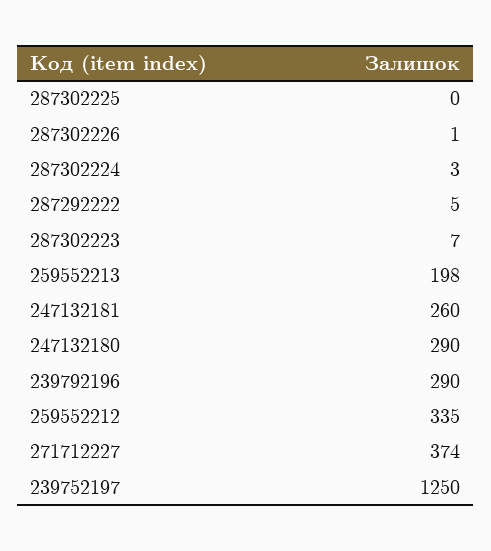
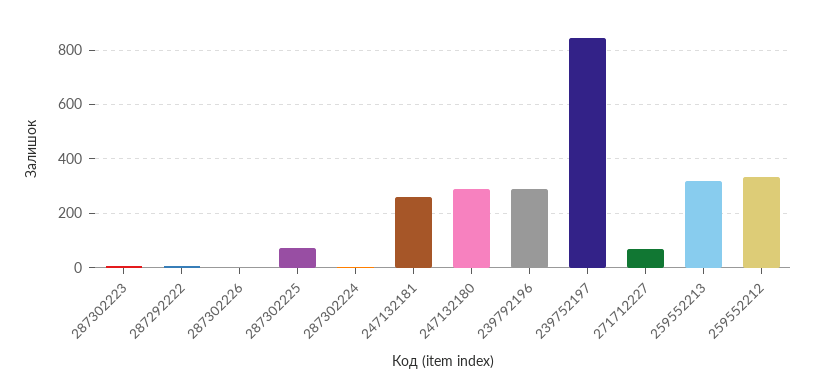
  {
-   "287302225": 0,
+   "287302225": 75,
    "287302226": 1,
    "287302224": 3,
    "287292222": 5,
    "287302223": 7,
-   "259552213": 198,
+   "259552213": 325,
    "247132181": 260,
    "247132180": 290,
    "239792196": 290,
    "259552212": 335,
-   "271712227": 374,
+   "271712227": 75,
-   "239752197": 1250
+   "239752197": 850
  }

